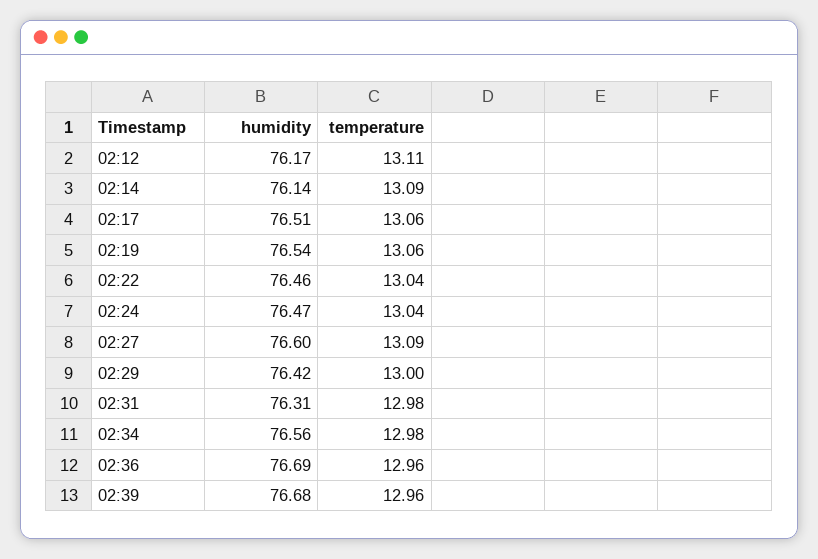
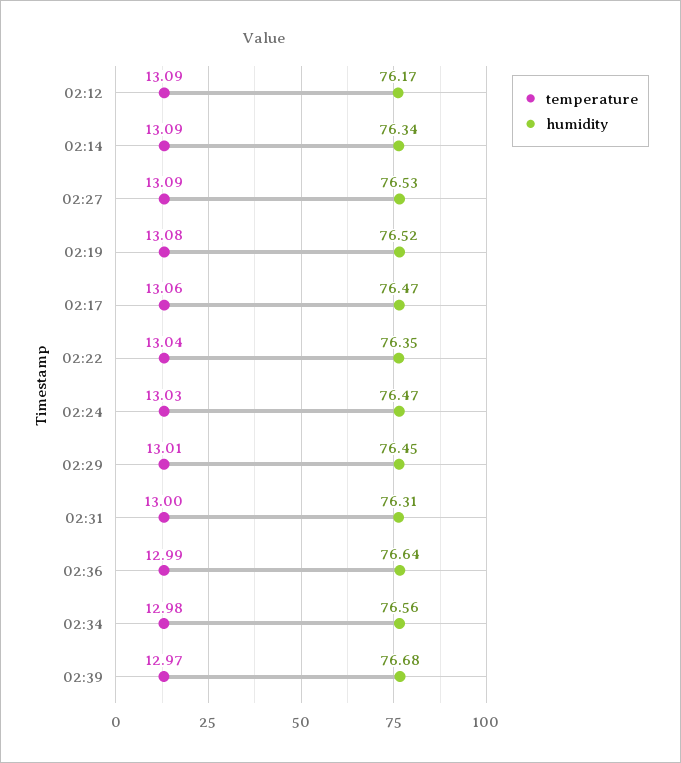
  {
    "humidity": {
      "02:12": 76.17,
-     "02:14": 76.14,
+     "02:14": 76.34,
-     "02:17": 76.51,
+     "02:17": 76.47,
-     "02:19": 76.54,
+     "02:19": 76.52,
-     "02:22": 76.46,
+     "02:22": 76.35,
      "02:24": 76.47,
-     "02:27": 76.6,
+     "02:27": 76.53,
-     "02:29": 76.42,
+     "02:29": 76.45,
      "02:31": 76.31,
      "02:34": 76.56,
-     "02:36": 76.69,
+     "02:36": 76.64,
      "02:39": 76.68
    },
    "temperature": {
-     "02:12": 13.11,
+     "02:12": 13.09,
      "02:14": 13.09,
      "02:17": 13.06,
-     "02:19": 13.06,
+     "02:19": 13.08,
      "02:22": 13.04,
-     "02:24": 13.04,
+     "02:24": 13.03,
      "02:27": 13.09,
-     "02:29": 13,
+     "02:29": 13.01,
-     "02:31": 12.98,
+     "02:31": 13,
      "02:34": 12.98,
-     "02:36": 12.96,
+     "02:36": 12.99,
-     "02:39": 12.96
+     "02:39": 12.97
    }
  }

